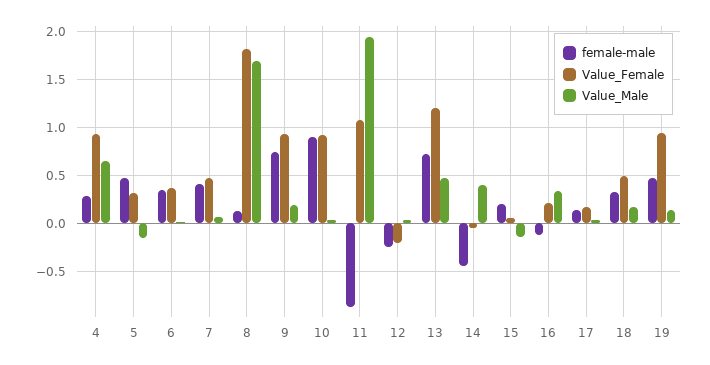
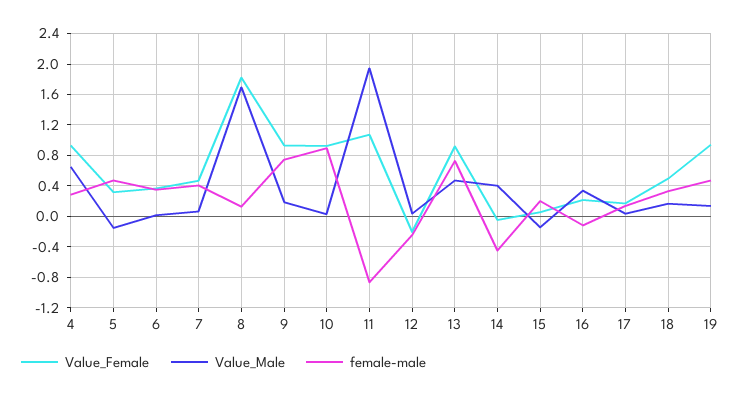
  {
    "female-male": {
      "4": 0.3,
      "5": 0.5,
      "6": 0.4,
      "7": 0.4,
      "8": 0.1,
      "9": 0.7,
      "10": 0.9,
      "11": -0.9,
      "12": -0.2,
      "13": 0.7,
      "14": -0.4,
      "15": 0.2,
      "16": -0.1,
      "17": 0.1,
      "18": 0.3,
      "19": 0.5
    },
    "Value_Female": {
      "4": 0.9,
      "5": 0.3,
      "6": 0.4,
      "7": 0.5,
      "8": 1.8,
      "9": 0.9,
      "10": 0.9,
      "11": 1.1,
      "12": -0.2,
-     "13": 1.2,
+     "13": 0.9,
      "14": 0,
      "15": 0.1,
      "16": 0.2,
      "17": 0.2,
      "18": 0.5,
      "19": 0.9
    },
    "Value_Male": {
      "4": 0.6,
      "5": -0.2,
      "6": 0,
      "7": 0.1,
      "8": 1.7,
      "9": 0.2,
      "10": 0,
      "11": 1.9,
      "12": 0,
      "13": 0.5,
      "14": 0.4,
      "15": -0.1,
      "16": 0.3,
      "17": 0,
      "18": 0.2,
      "19": 0.1
    }
  }

